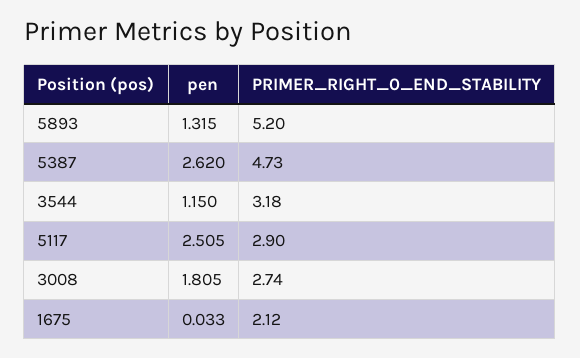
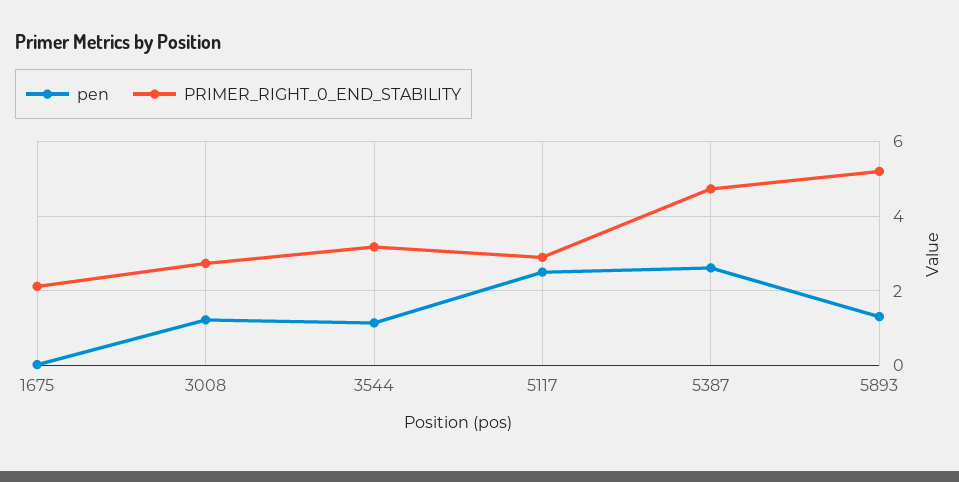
  {
    "pen": {
      "5893": 1.315,
      "5387": 2.62,
      "3544": 1.15,
      "5117": 2.505,
-     "3008": 1.805,
+     "3008": 1.2,
      "1675": 0.033
    },
    "PRIMER_RIGHT_0_END_STABILITY": {
      "5893": 5.2,
      "5387": 4.73,
      "3544": 3.18,
      "5117": 2.9,
      "3008": 2.74,
      "1675": 2.12
    }
  }

